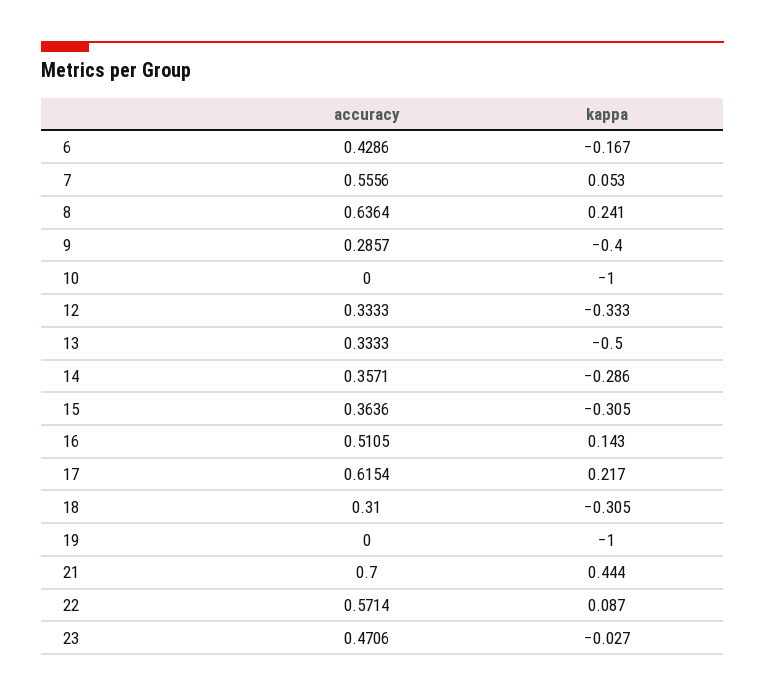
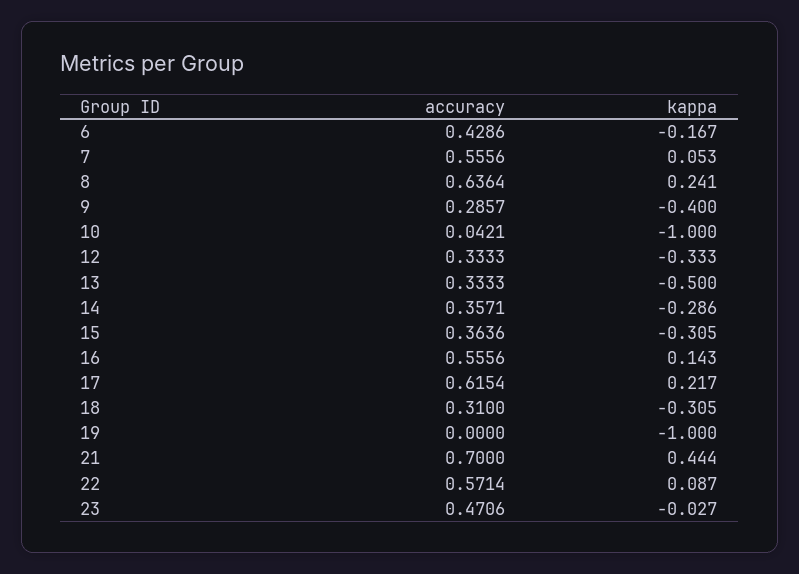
  {
    "accuracy": {
      "6": 0.4286,
      "7": 0.5556,
      "8": 0.6364,
      "9": 0.2857,
-     "10": 0,
+     "10": 0.0421,
      "12": 0.3333,
      "13": 0.3333,
      "14": 0.3571,
      "15": 0.3636,
-     "16": 0.5105,
+     "16": 0.5556,
      "17": 0.6154,
      "18": 0.31,
      "19": 0,
      "21": 0.7,
      "22": 0.5714,
      "23": 0.4706
    },
    "kappa": {
      "6": -0.167,
      "7": 0.053,
      "8": 0.241,
      "9": -0.4,
      "10": -1,
      "12": -0.333,
      "13": -0.5,
      "14": -0.286,
      "15": -0.305,
      "16": 0.143,
      "17": 0.217,
      "18": -0.305,
      "19": -1,
      "21": 0.444,
      "22": 0.087,
      "23": -0.027
    }
  }

